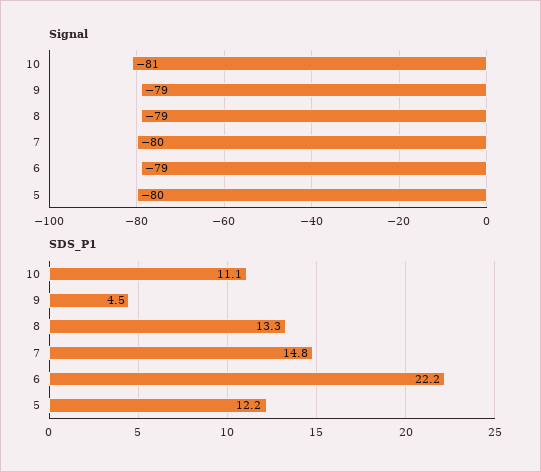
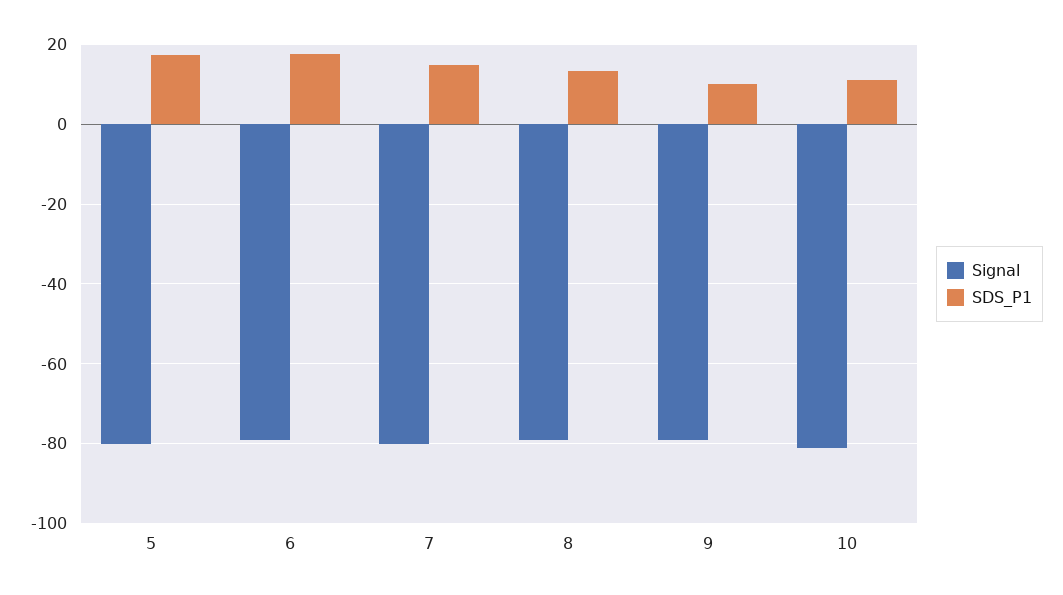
  {
    "Signal": {
      "10": -81,
      "9": -79,
      "8": -79,
      "7": -80,
      "6": -79,
      "5": -80
    },
    "SDS_P1": {
      "10": 11.1,
-     "9": 4.5,
+     "9": 10,
      "8": 13.3,
      "7": 14.8,
-     "6": 22.2,
+     "6": 18,
-     "5": 12.2
+     "5": 18
    }
  }

